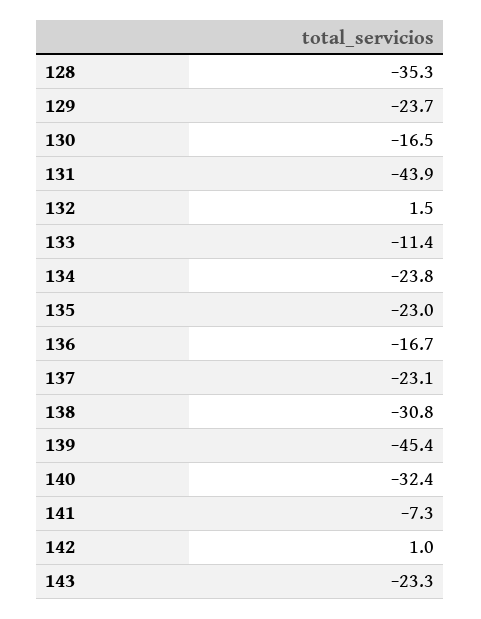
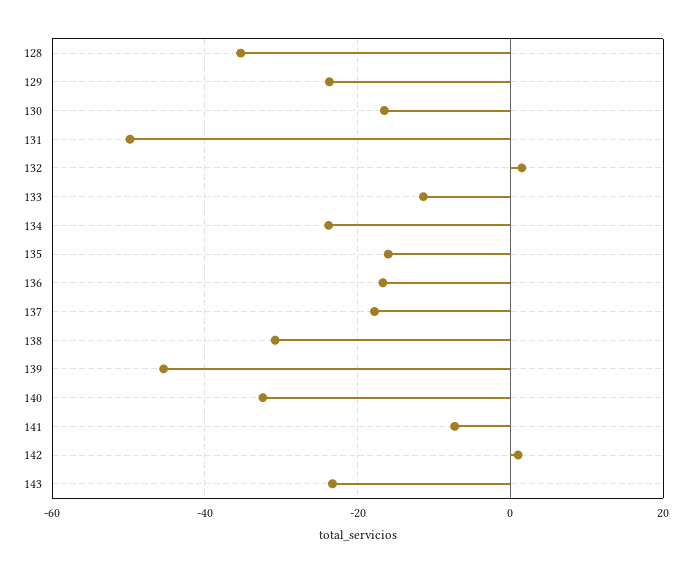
  {
    "128": -35.3,
    "129": -23.7,
    "130": -16.5,
-   "131": -43.9,
+   "131": -50,
    "132": 1.5,
    "133": -11.4,
    "134": -23.8,
-   "135": -23,
+   "135": -16,
    "136": -16.7,
-   "137": -23.1,
+   "137": -18,
    "138": -30.8,
    "139": -45.4,
    "140": -32.4,
    "141": -7.3,
    "142": 1,
    "143": -23.3
  }

